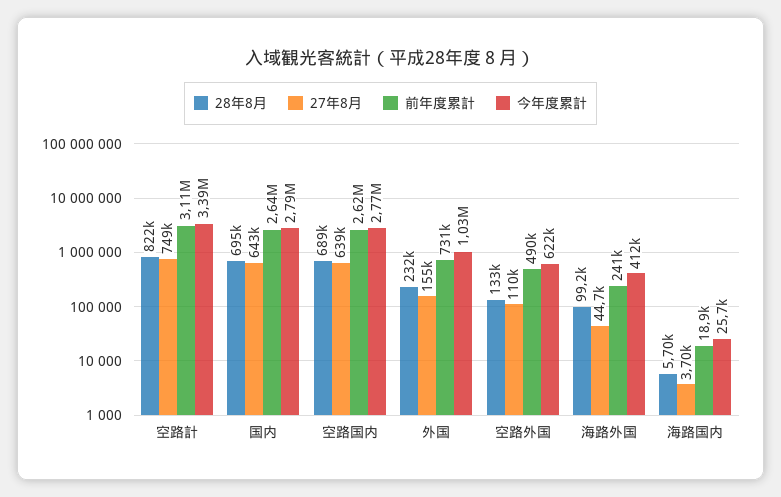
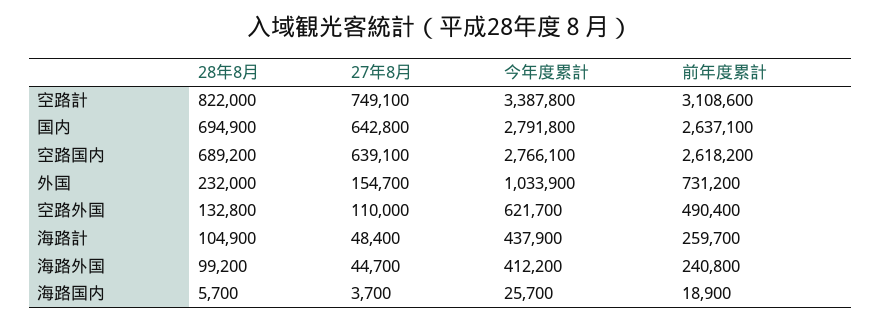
  {
    "28年8月": {
      "空路計": 822000,
      "国内": 694900,
      "空路国内": 689200,
      "外国": 232000,
      "空路外国": 132800,
      "海路外国": 99200,
-     "海路国内": 5700
+     "海路国内": 5700,
+     "海路計": 104900
    },
    "27年8月": {
      "空路計": 749100,
      "国内": 642800,
      "空路国内": 639100,
      "外国": 154700,
      "空路外国": 110000,
      "海路外国": 44700,
-     "海路国内": 3700
+     "海路国内": 3700,
+     "海路計": 48400
    },
    "前年度累計": {
      "空路計": 3108600,
      "国内": 2637100,
      "空路国内": 2618200,
      "外国": 731200,
      "空路外国": 490400,
      "海路外国": 240800,
-     "海路国内": 18900
+     "海路国内": 18900,
+     "海路計": 259700
    },
    "今年度累計": {
      "空路計": 3387800,
      "国内": 2791800,
      "空路国内": 2766100,
      "外国": 1033900,
      "空路外国": 621700,
      "海路外国": 412200,
-     "海路国内": 25700
+     "海路国内": 25700,
+     "海路計": 437900
    }
  }

